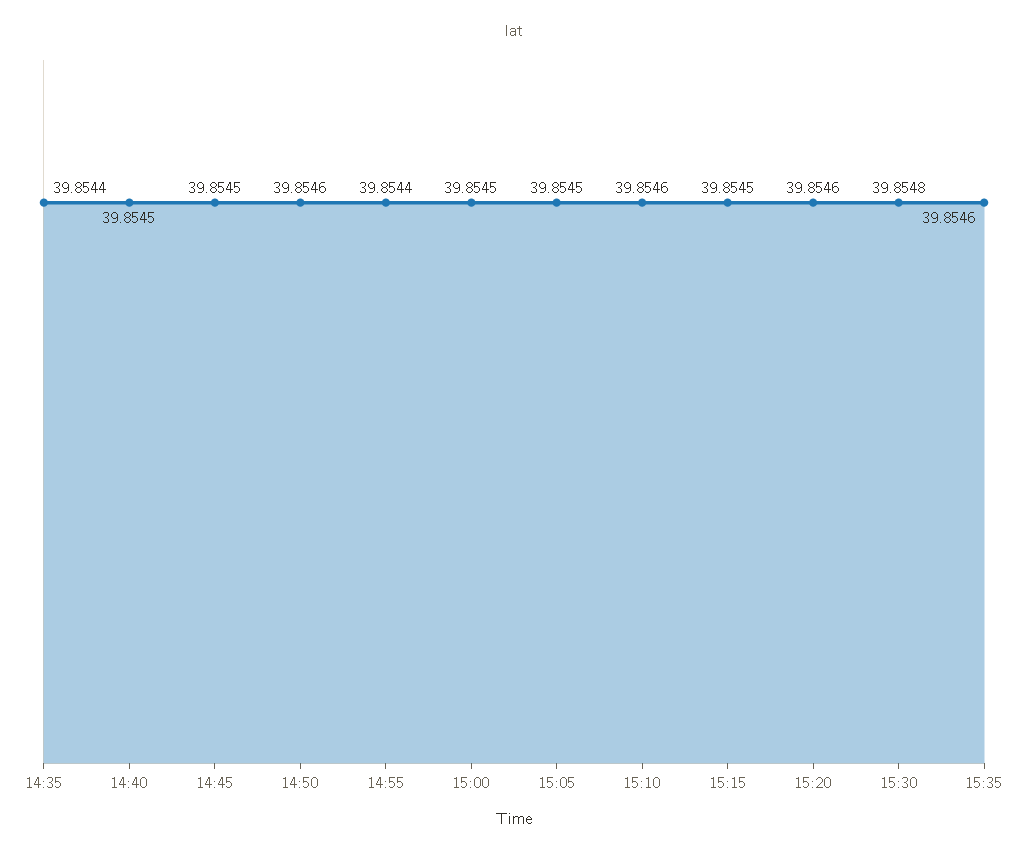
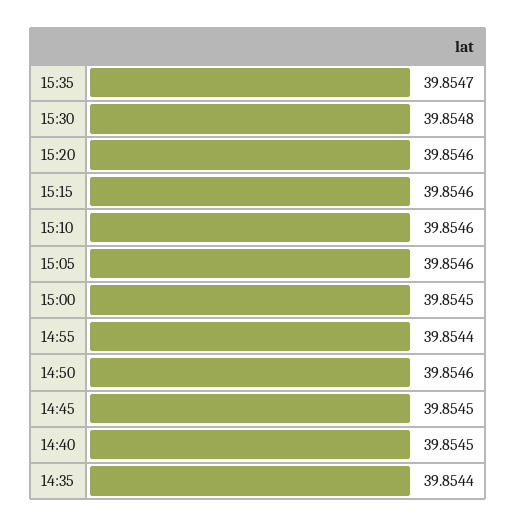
  {
    "14:35": 39.8544,
    "14:40": 39.8545,
    "14:45": 39.8545,
    "14:50": 39.8546,
    "14:55": 39.8544,
    "15:00": 39.8545,
-   "15:05": 39.8545,
+   "15:05": 39.8546,
    "15:10": 39.8546,
-   "15:15": 39.8545,
+   "15:15": 39.8546,
    "15:20": 39.8546,
    "15:30": 39.8548,
-   "15:35": 39.8546
+   "15:35": 39.8547
  }

